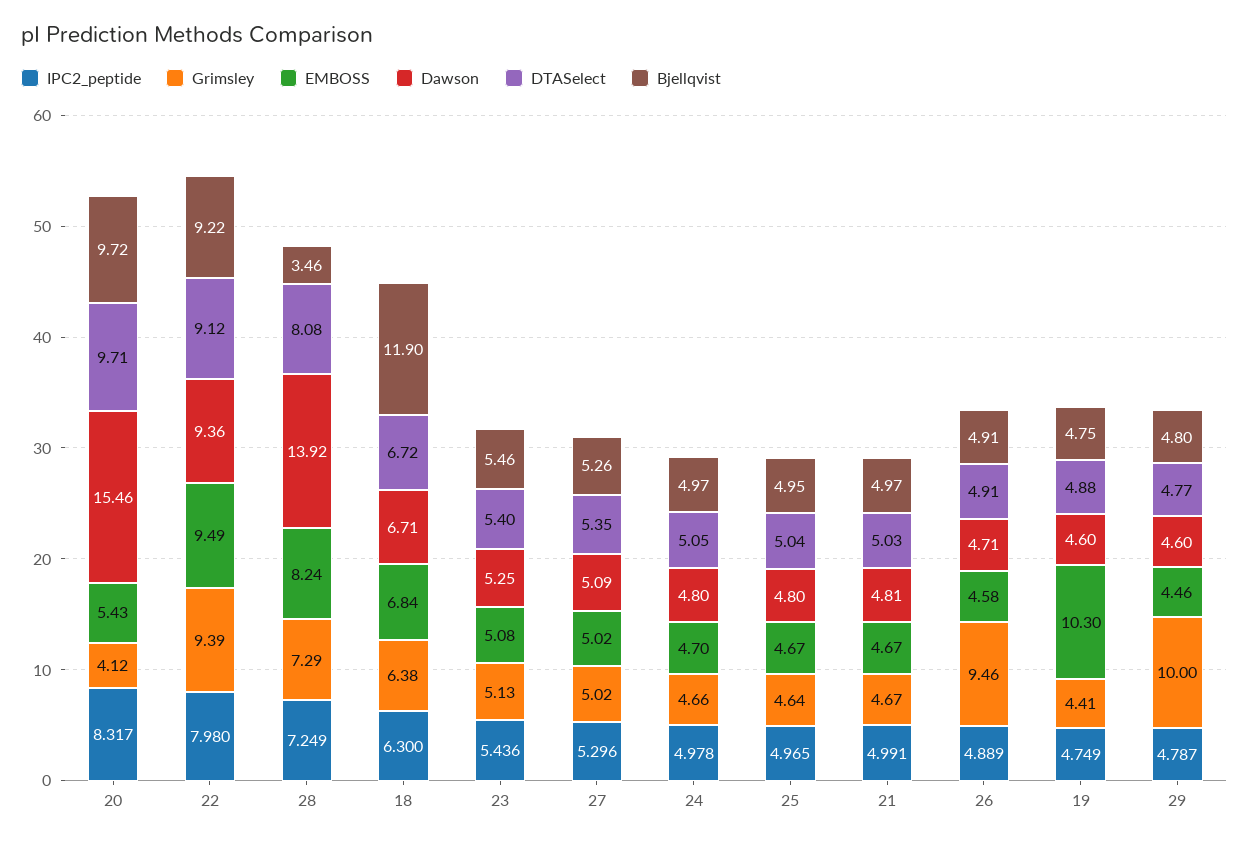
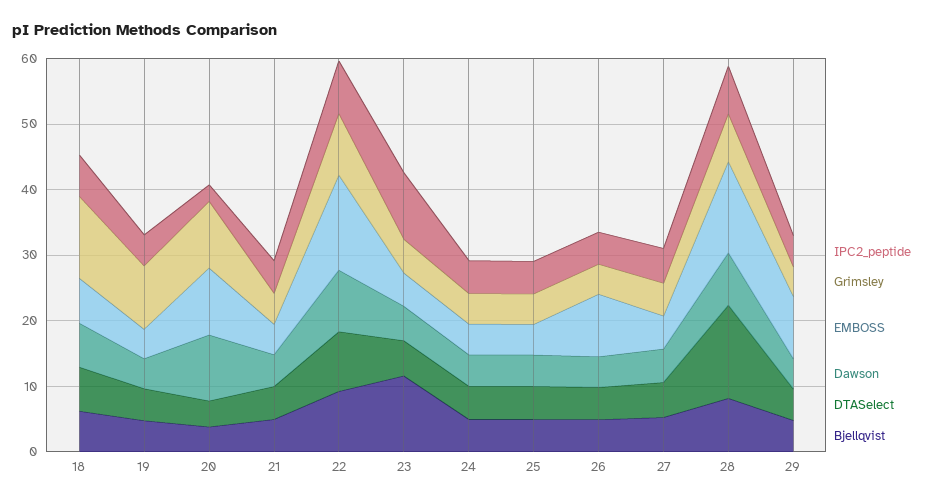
  {
    "IPC2_peptide": {
-     "20": 8.317,
+     "20": 2,
      "22": 7.98,
      "28": 7.249,
      "18": 6.3,
-     "23": 5.436,
+     "23": 10,
      "27": 5.296,
      "24": 4.978,
      "25": 4.965,
      "21": 4.991,
      "26": 4.889,
      "19": 4.749,
      "29": 4.787
    },
    "Grimsley": {
-     "20": 4.12,
+     "20": 10,
      "22": 9.39,
      "28": 7.29,
-     "18": 6.38,
+     "18": 12,
      "23": 5.13,
      "27": 5.02,
      "24": 4.66,
      "25": 4.64,
      "21": 4.67,
-     "26": 9.46,
+     "26": 4,
-     "19": 4.41,
+     "19": 10,
-     "29": 10
+     "29": 4
    },
    "EMBOSS": {
-     "20": 5.43,
+     "20": 10,
-     "22": 9.49,
+     "22": 14,
-     "28": 8.24,
+     "28": 14,
      "18": 6.84,
      "23": 5.08,
      "27": 5.02,
      "24": 4.7,
      "25": 4.67,
      "21": 4.67,
-     "26": 4.58,
+     "26": 10,
-     "19": 10.3,
+     "19": 4,
-     "29": 4.46
+     "29": 10
    },
    "Dawson": {
-     "20": 15.46,
+     "20": 10,
      "22": 9.36,
-     "28": 13.92,
+     "28": 8,
      "18": 6.71,
      "23": 5.25,
      "27": 5.09,
      "24": 4.8,
      "25": 4.8,
      "21": 4.81,
      "26": 4.71,
      "19": 4.6,
      "29": 4.6
    },
    "DTASelect": {
-     "20": 9.71,
+     "20": 4,
      "22": 9.12,
-     "28": 8.08,
+     "28": 14,
      "18": 6.72,
      "23": 5.4,
      "27": 5.35,
      "24": 5.05,
      "25": 5.04,
      "21": 5.03,
      "26": 4.91,
      "19": 4.88,
      "29": 4.77
    },
    "Bjellqvist": {
-     "20": 9.72,
+     "20": 4,
      "22": 9.22,
-     "28": 3.46,
+     "28": 8,
-     "18": 11.9,
+     "18": 6,
-     "23": 5.46,
+     "23": 12,
      "27": 5.26,
      "24": 4.97,
      "25": 4.95,
      "21": 4.97,
      "26": 4.91,
      "19": 4.75,
      "29": 4.8
    }
  }

